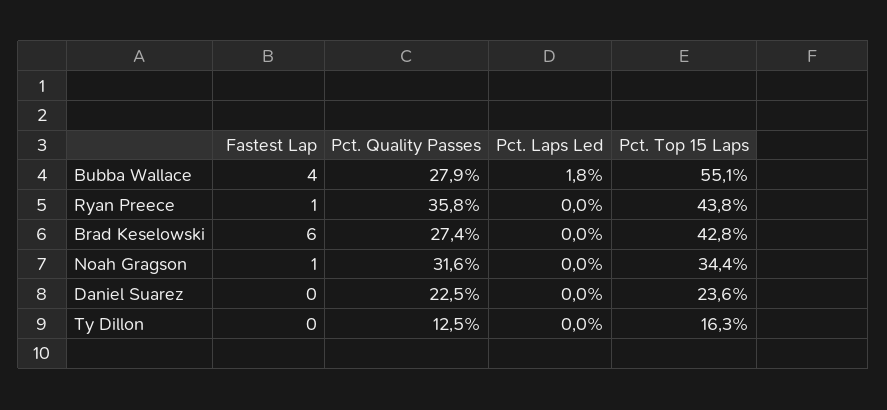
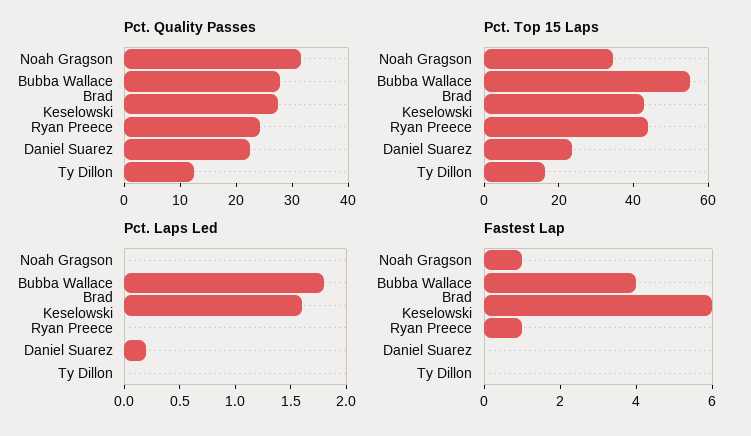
  {
    "Fastest Lap": {
      "Bubba Wallace": 4,
      "Ryan Preece": 1,
      "Brad Keselowski": 6,
      "Noah Gragson": 1,
      "Daniel Suarez": 0,
      "Ty Dillon": 0
    },
    "Pct. Quality Passes": {
      "Bubba Wallace": 27.9,
-     "Ryan Preece": 35.8,
+     "Ryan Preece": 24,
      "Brad Keselowski": 27.4,
      "Noah Gragson": 31.6,
      "Daniel Suarez": 22.5,
      "Ty Dillon": 12.5
    },
    "Pct. Laps Led": {
      "Bubba Wallace": 1.8,
      "Ryan Preece": 0,
-     "Brad Keselowski": 0,
+     "Brad Keselowski": 1.6,
      "Noah Gragson": 0,
-     "Daniel Suarez": 0,
+     "Daniel Suarez": 0.2,
      "Ty Dillon": 0
    },
    "Pct. Top 15 Laps": {
      "Bubba Wallace": 55.1,
      "Ryan Preece": 43.8,
      "Brad Keselowski": 42.8,
      "Noah Gragson": 34.4,
      "Daniel Suarez": 23.6,
      "Ty Dillon": 16.3
    }
  }

